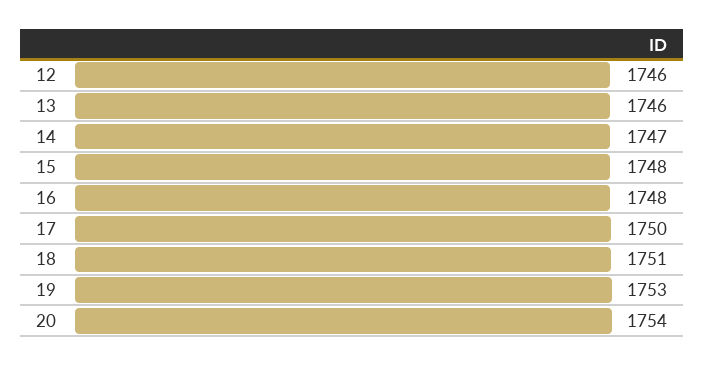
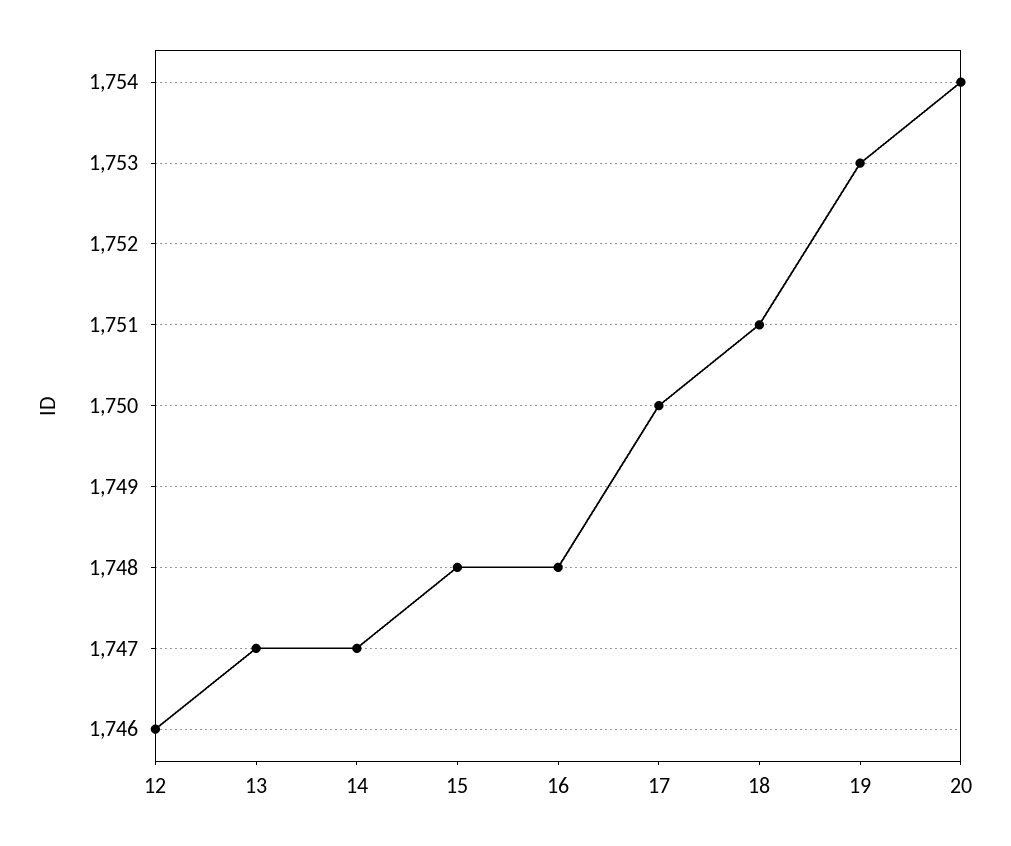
  {
    "12": 1746,
-   "13": 1746,
+   "13": 1747,
    "14": 1747,
    "15": 1748,
    "16": 1748,
    "17": 1750,
    "18": 1751,
    "19": 1753,
    "20": 1754
  }

